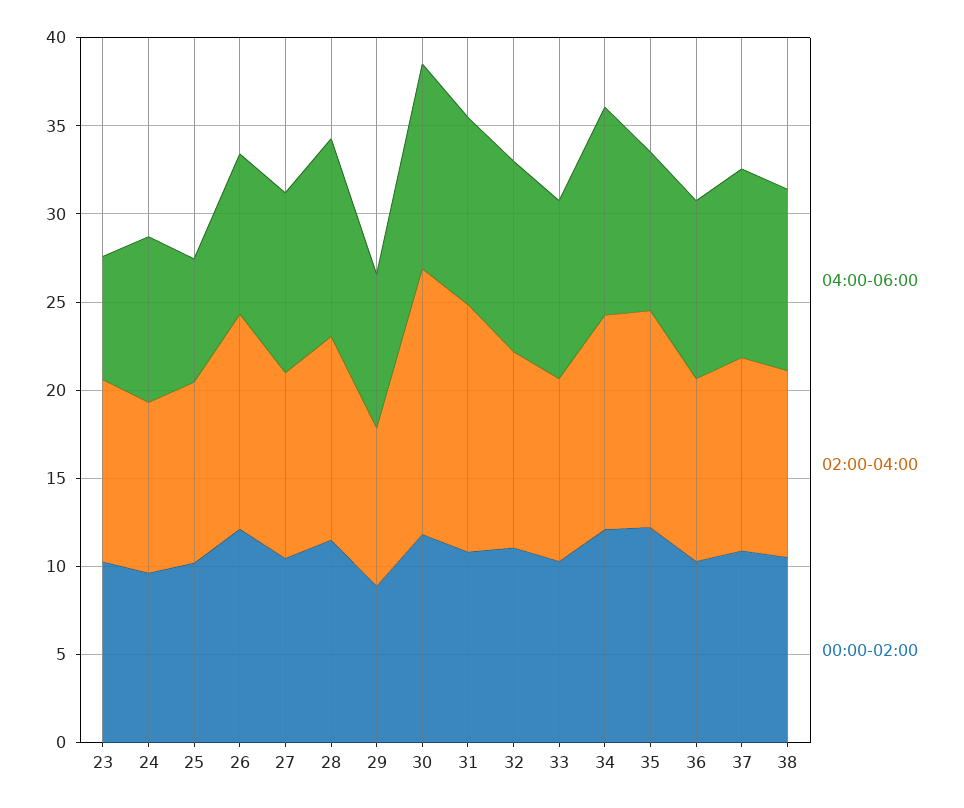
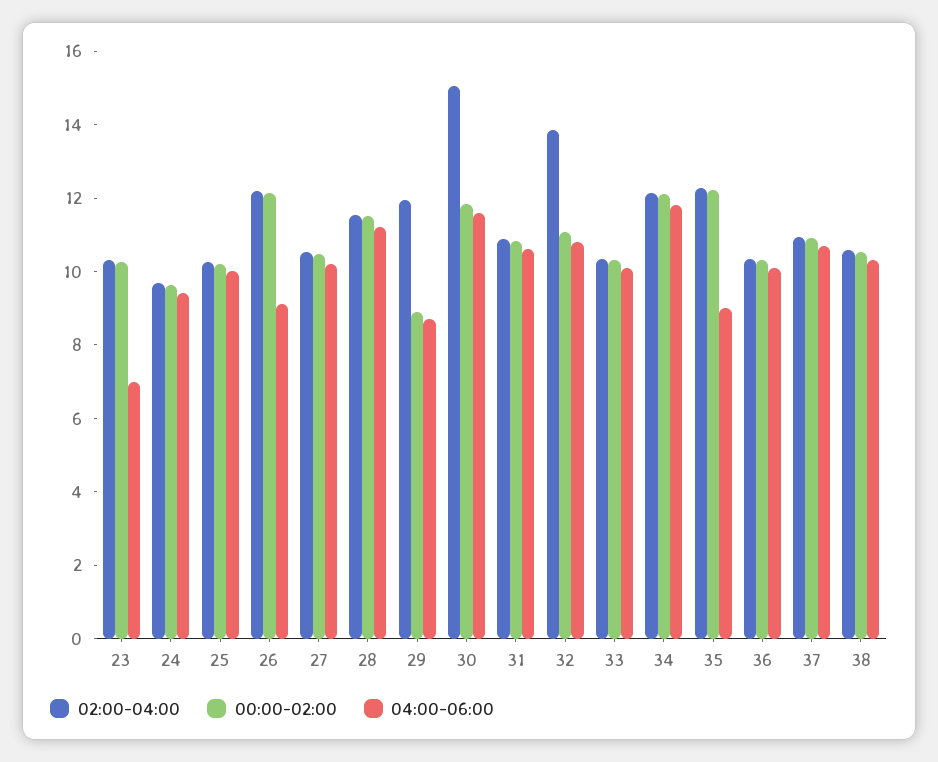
  {
    "04:00-06:00": {
      "23": 7,
      "24": 9.5,
-     "25": 7,
+     "25": 10,
      "26": 9,
      "27": 10,
      "28": 11,
      "29": 8.5,
      "30": 11.5,
      "31": 10.5,
      "32": 11,
      "33": 10,
      "34": 12,
      "35": 9,
      "36": 10,
      "37": 10.5,
      "38": 10.5
    },
    "02:00-04:00": {
      "23": 10.5,
      "24": 9.5,
      "25": 10.5,
      "26": 12,
      "27": 10.5,
      "28": 11.5,
-     "29": 9,
+     "29": 12,
      "30": 15,
-     "31": 14,
+     "31": 11,
-     "32": 11,
+     "32": 14,
      "33": 10.5,
      "34": 12,
      "35": 12.5,
      "36": 10.5,
      "37": 11,
      "38": 10.5
    },
    "00:00-02:00": {
      "23": 10.5,
      "24": 9.5,
      "25": 10,
      "26": 12,
      "27": 10.5,
      "28": 11.5,
      "29": 9,
      "30": 12,
      "31": 11,
      "32": 11,
      "33": 10.5,
      "34": 12,
      "35": 12,
      "36": 10.5,
      "37": 11,
      "38": 10.5
    }
  }

